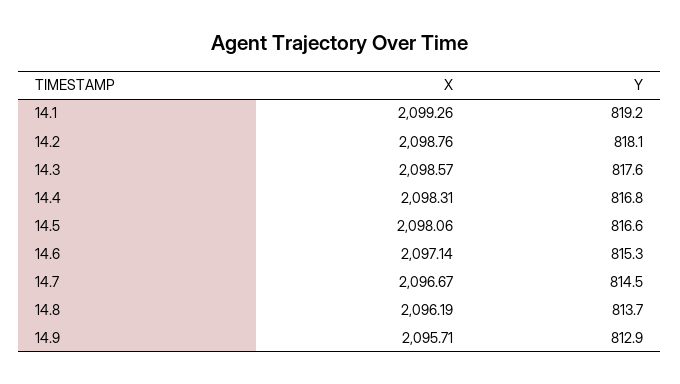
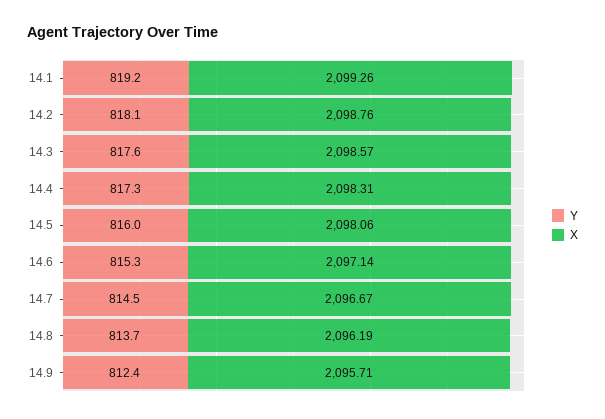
  {
    "X": {
      "14.1": 2099.26,
      "14.2": 2098.76,
      "14.3": 2098.57,
      "14.4": 2098.31,
      "14.5": 2098.06,
      "14.6": 2097.14,
      "14.7": 2096.67,
      "14.8": 2096.19,
      "14.9": 2095.71
    },
    "Y": {
      "14.1": 819.2,
      "14.2": 818.1,
      "14.3": 817.6,
-     "14.4": 816.8,
+     "14.4": 817.3,
-     "14.5": 816.6,
+     "14.5": 816,
      "14.6": 815.3,
      "14.7": 814.5,
      "14.8": 813.7,
-     "14.9": 812.9
+     "14.9": 812.4
    }
  }

